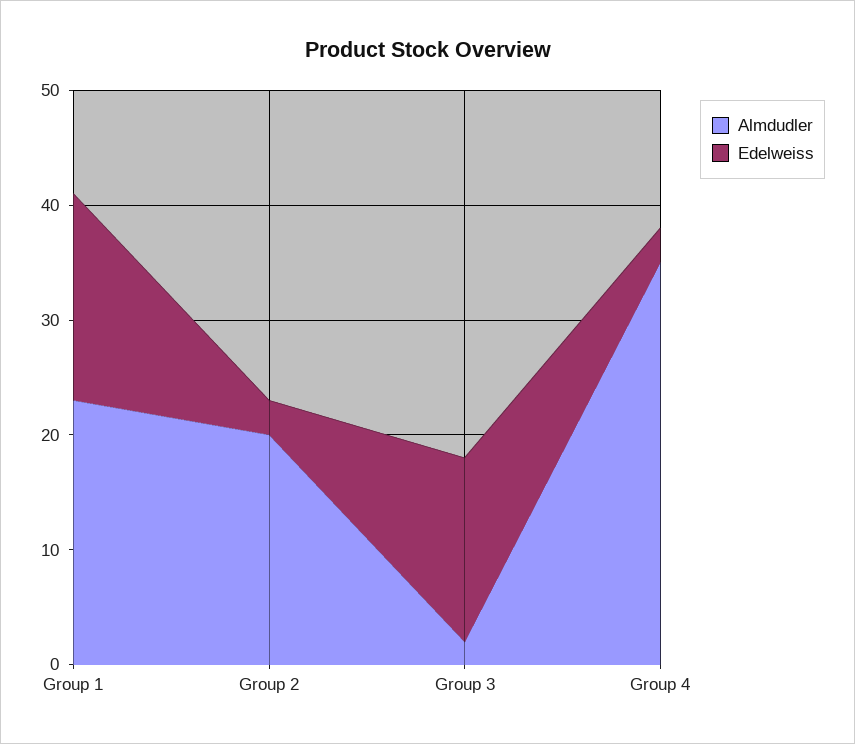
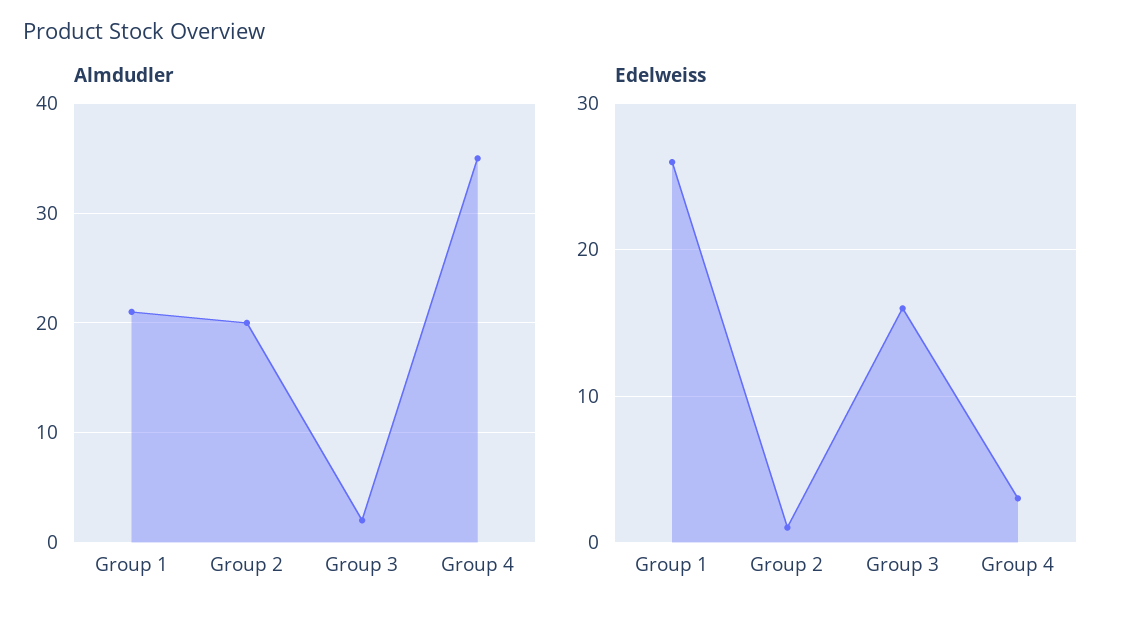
  {
    "Almdudler": {
-     "Group 1": 23,
+     "Group 1": 21,
      "Group 2": 20,
      "Group 3": 2,
      "Group 4": 35
    },
    "Edelweiss": {
-     "Group 1": 18,
+     "Group 1": 26,
-     "Group 2": 3,
+     "Group 2": 1,
      "Group 3": 16,
      "Group 4": 3
    }
  }

